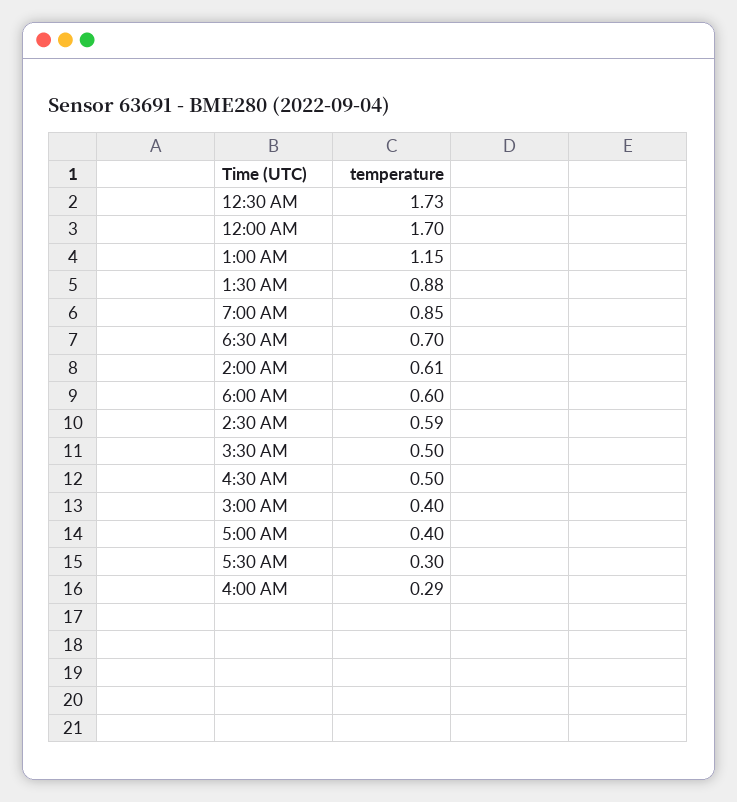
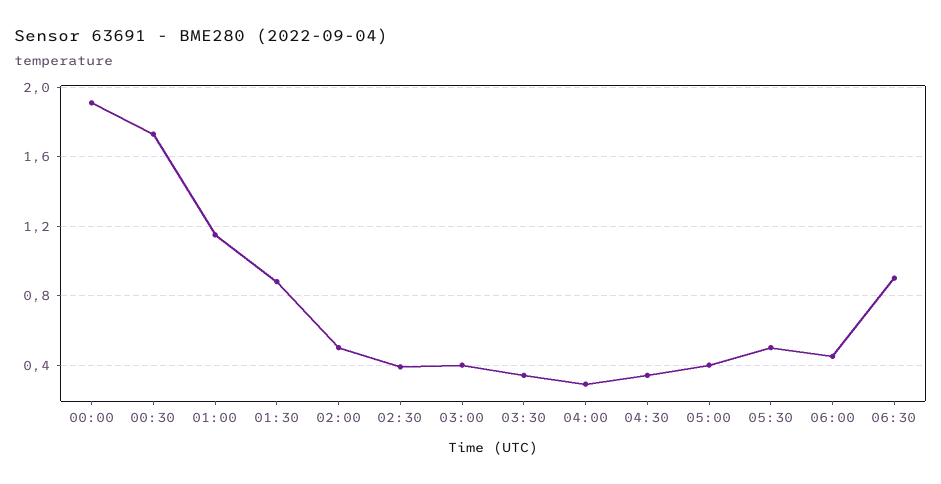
  {
    "12:30 AM": 1.73,
-   "12:00 AM": 1.7,
+   "12:00 AM": 1.9,
    "1:00 AM": 1.15,
    "1:30 AM": 0.88,
-   "7:00 AM": 0.85,
-   "6:30 AM": 0.7,
+   "6:30 AM": 0.9,
-   "2:00 AM": 0.61,
+   "2:00 AM": 0.5,
-   "6:00 AM": 0.6,
+   "6:00 AM": 0.45,
-   "2:30 AM": 0.59,
+   "2:30 AM": 0.4,
-   "3:30 AM": 0.5,
+   "3:30 AM": 0.35,
-   "4:30 AM": 0.5,
+   "4:30 AM": 0.35,
    "3:00 AM": 0.4,
    "5:00 AM": 0.4,
-   "5:30 AM": 0.3,
+   "5:30 AM": 0.5,
    "4:00 AM": 0.29
  }

